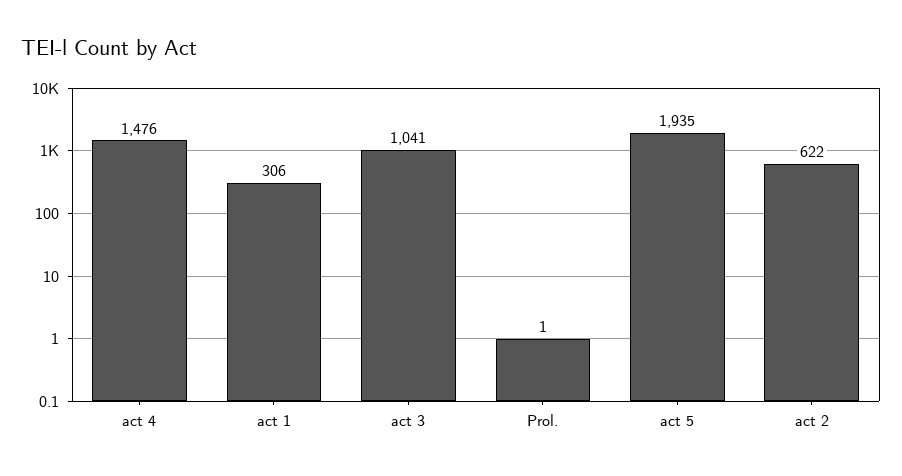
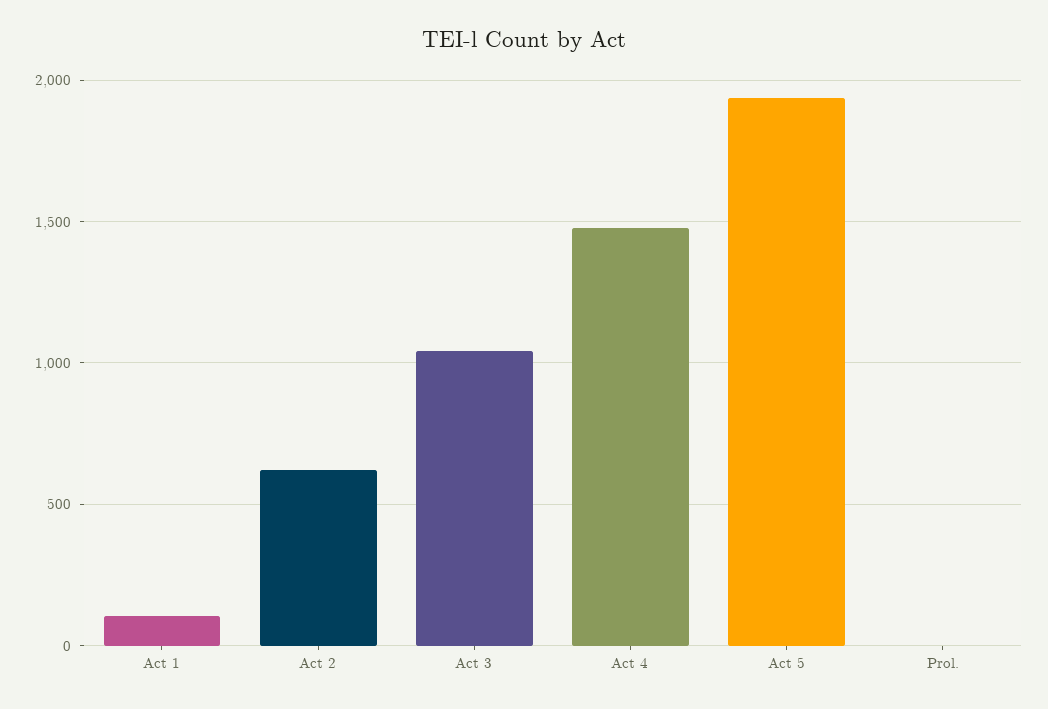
  {
    "act 4": 1476,
-   "act 1": 306,
+   "act 1": 100,
    "act 3": 1041,
    "Prol.": 1,
    "act 5": 1935,
    "act 2": 622
  }

